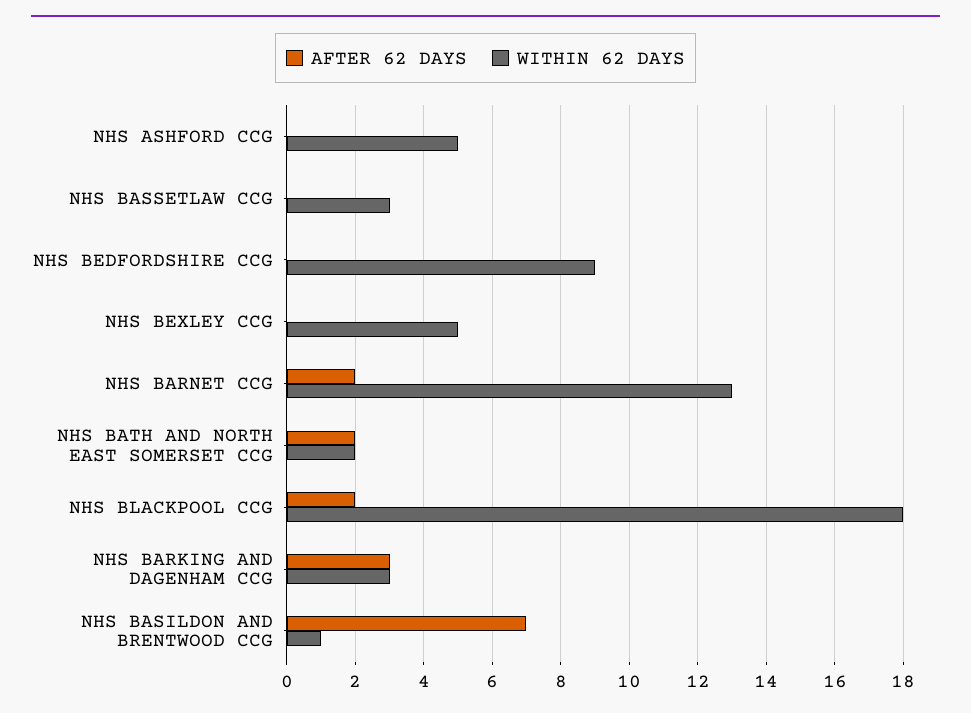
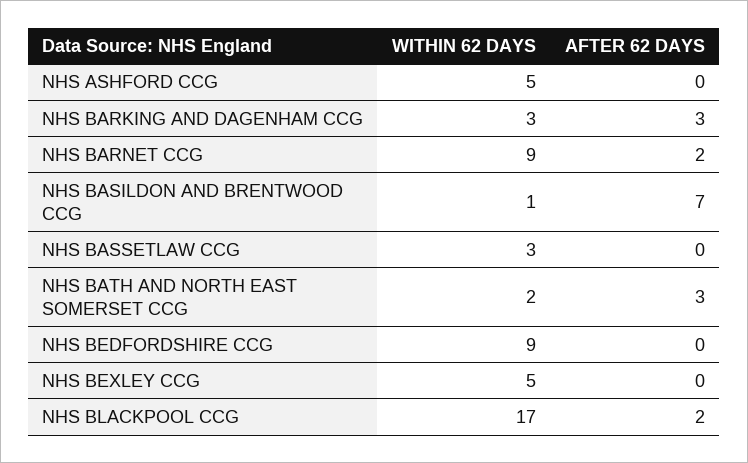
  {
    "AFTER 62 DAYS": {
      "NHS ASHFORD CCG": 0,
      "NHS BASSETLAW CCG": 0,
      "NHS BEDFORDSHIRE CCG": 0,
      "NHS BEXLEY CCG": 0,
      "NHS BARNET CCG": 2,
-     "NHS BATH AND NORTH EAST SOMERSET CCG": 2,
+     "NHS BATH AND NORTH EAST SOMERSET CCG": 3,
      "NHS BLACKPOOL CCG": 2,
      "NHS BARKING AND DAGENHAM CCG": 3,
      "NHS BASILDON AND BRENTWOOD CCG": 7
    },
    "WITHIN 62 DAYS": {
      "NHS ASHFORD CCG": 5,
      "NHS BASSETLAW CCG": 3,
      "NHS BEDFORDSHIRE CCG": 9,
      "NHS BEXLEY CCG": 5,
-     "NHS BARNET CCG": 13,
+     "NHS BARNET CCG": 9,
      "NHS BATH AND NORTH EAST SOMERSET CCG": 2,
-     "NHS BLACKPOOL CCG": 18,
+     "NHS BLACKPOOL CCG": 17,
      "NHS BARKING AND DAGENHAM CCG": 3,
      "NHS BASILDON AND BRENTWOOD CCG": 1
    }
  }

